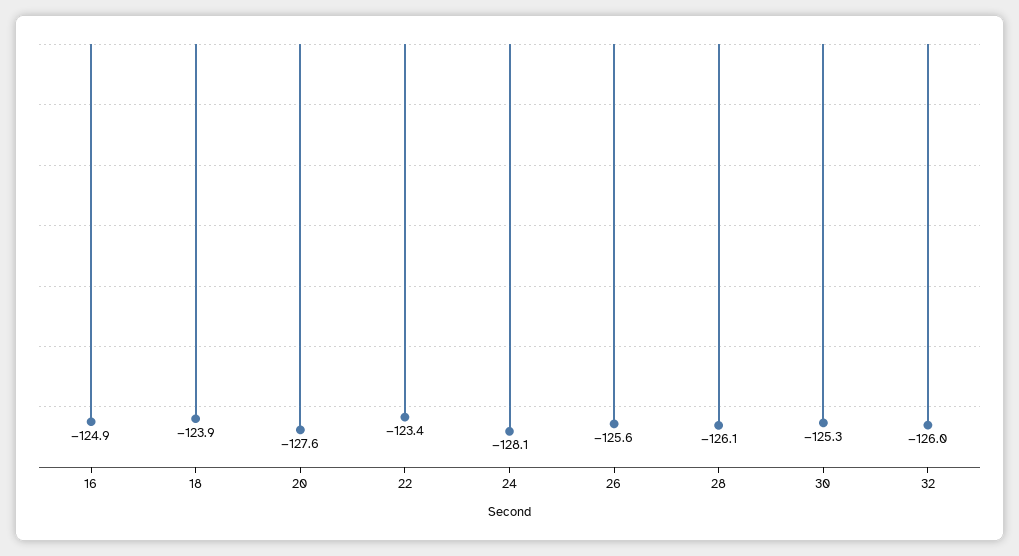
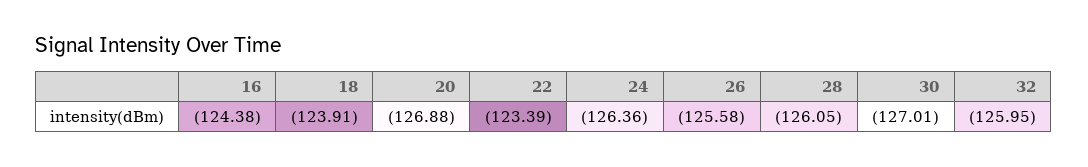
  {
-   "16": -124.9,
+   "16": -124.38,
    "18": -123.91,
-   "20": -127.6,
+   "20": -126.88,
    "22": -123.39,
-   "24": -128.1,
+   "24": -126.36,
    "26": -125.58,
    "28": -126.05,
-   "30": -125.3,
+   "30": -127.01,
    "32": -125.95
  }

